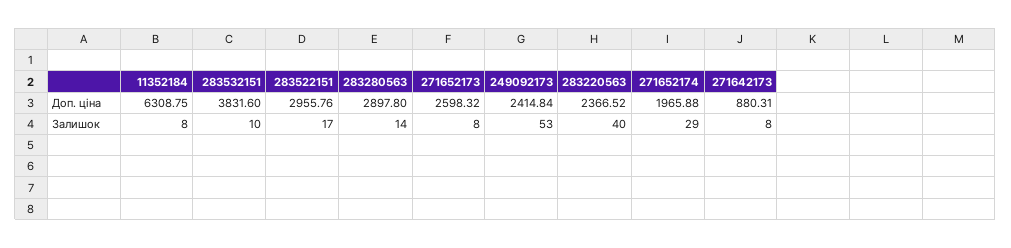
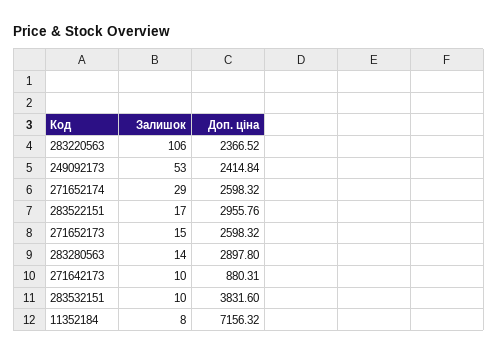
  {
    "11352184": {
-     "Доп. ціна": 6308.75,
+     "Доп. ціна": 7156.32,
      "Залишок": 8
    },
    "283532151": {
      "Доп. ціна": 3831.6,
      "Залишок": 10
    },
    "283522151": {
      "Доп. ціна": 2955.76,
      "Залишок": 17
    },
    "283280563": {
      "Доп. ціна": 2897.8,
      "Залишок": 14
    },
    "271652173": {
      "Доп. ціна": 2598.32,
-     "Залишок": 8
+     "Залишок": 15
    },
    "249092173": {
      "Доп. ціна": 2414.84,
      "Залишок": 53
    },
    "283220563": {
      "Доп. ціна": 2366.52,
-     "Залишок": 40
+     "Залишок": 106
    },
    "271652174": {
-     "Доп. ціна": 1965.88,
+     "Доп. ціна": 2598.32,
      "Залишок": 29
    },
    "271642173": {
      "Доп. ціна": 880.31,
-     "Залишок": 8
+     "Залишок": 10
    }
  }

